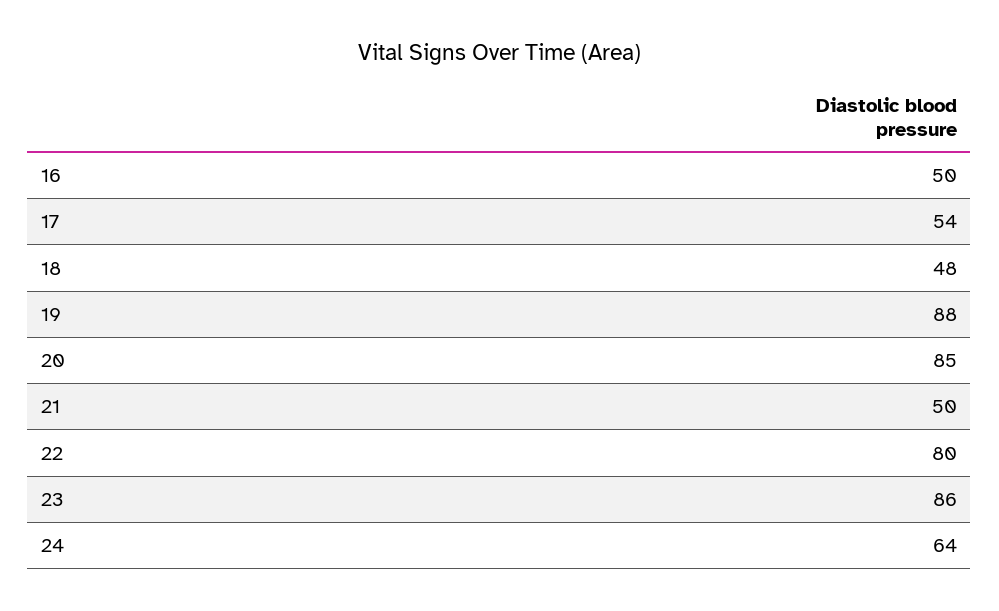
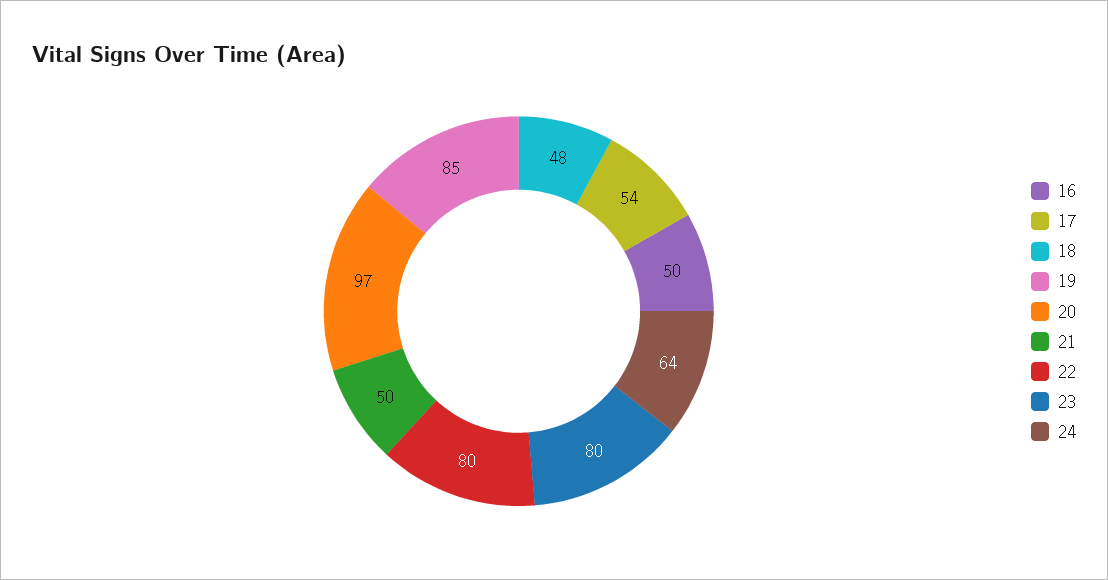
  {
    "16": 50,
    "17": 54,
    "18": 48,
-   "19": 88,
+   "19": 85,
-   "20": 85,
+   "20": 97,
    "21": 50,
    "22": 80,
-   "23": 86,
+   "23": 80,
    "24": 64
  }

